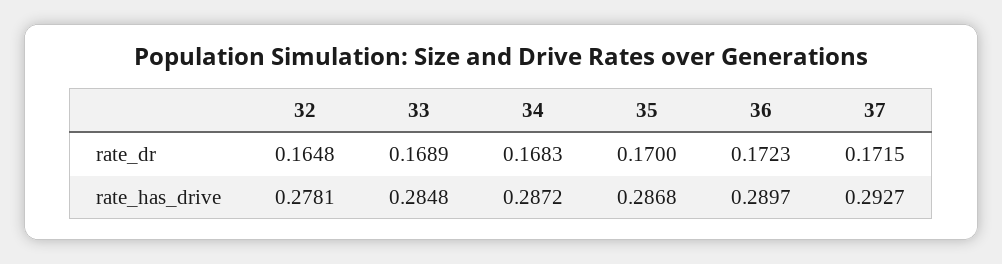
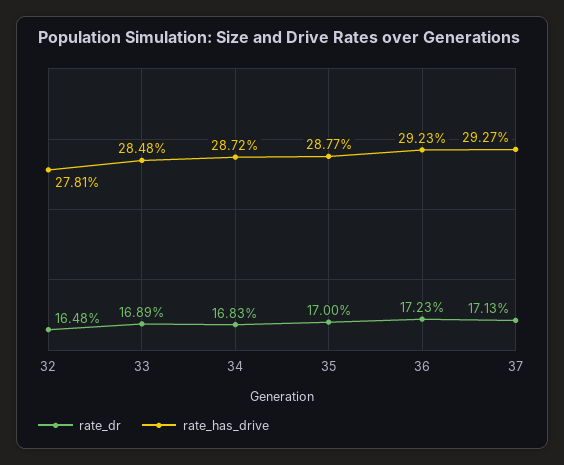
  {
    "rate_dr": {
      "32": 0.1648,
      "33": 0.1689,
      "34": 0.1683,
      "35": 0.17,
      "36": 0.1723,
-     "37": 0.1715
+     "37": 0.1713
    },
    "rate_has_drive": {
      "32": 0.2781,
      "33": 0.2848,
      "34": 0.2872,
-     "35": 0.2868,
+     "35": 0.2877,
-     "36": 0.2897,
+     "36": 0.2923,
      "37": 0.2927
    }
  }

